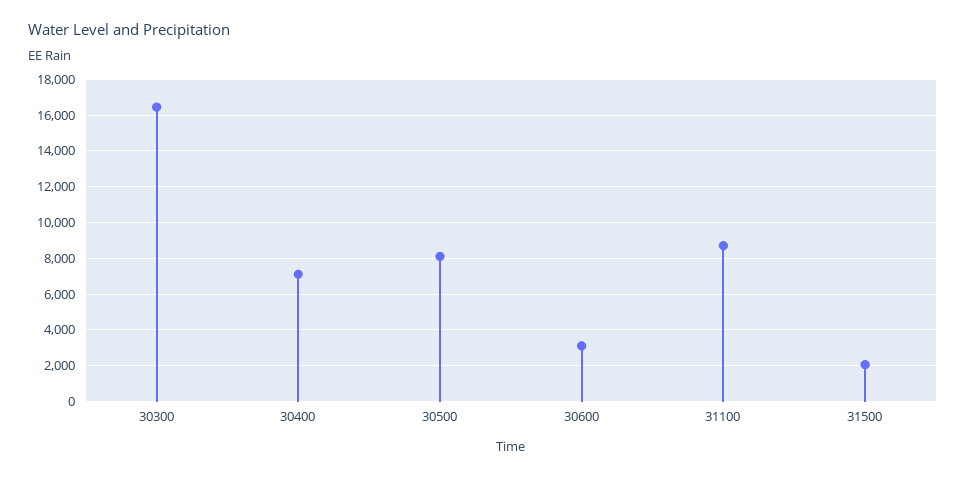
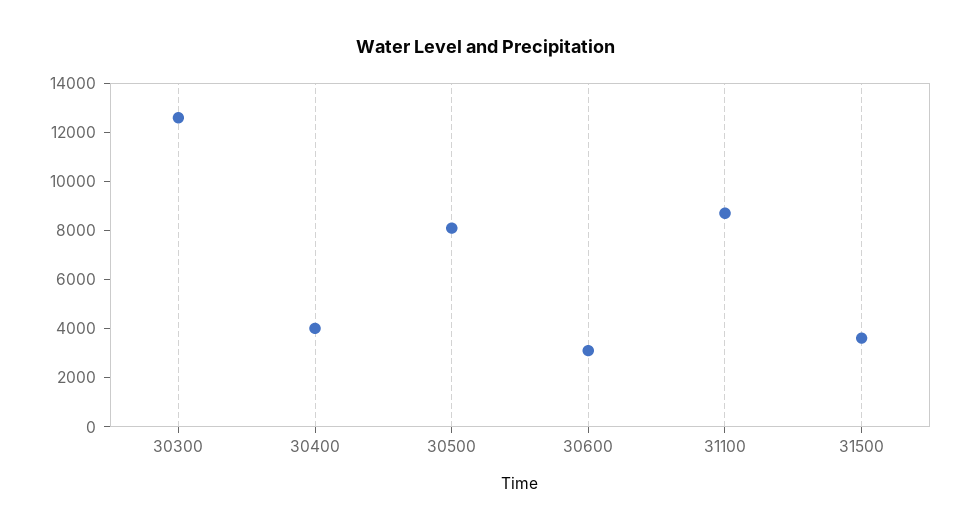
  {
-   "30300": 16500,
+   "30300": 12500,
-   "30400": 7000,
+   "30400": 4000,
    "30500": 8000,
    "30600": 3000,
    "31100": 8500,
-   "31500": 2000
+   "31500": 3500
  }

